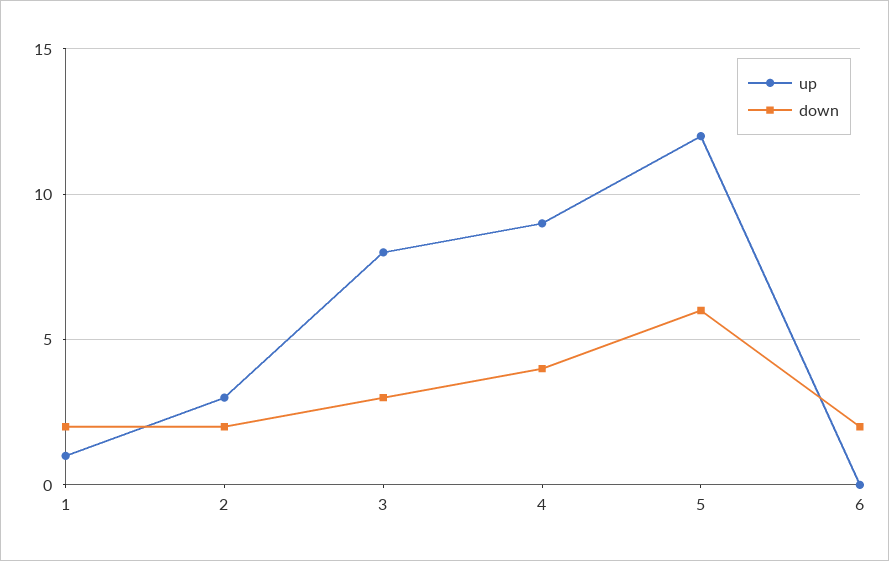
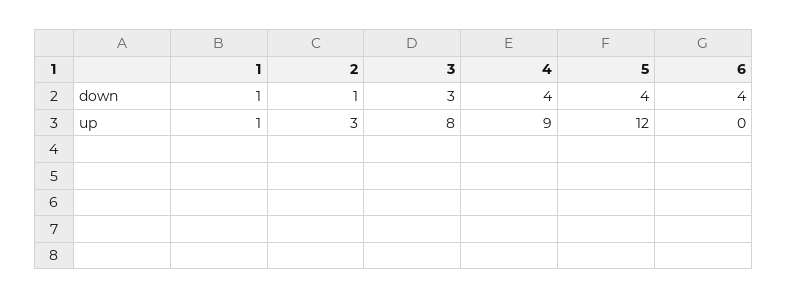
  {
    "up": {
      "1": 1,
      "2": 3,
      "3": 8,
      "4": 9,
      "5": 12,
      "6": 0
    },
    "down": {
-     "1": 2,
+     "1": 1,
-     "2": 2,
+     "2": 1,
      "3": 3,
      "4": 4,
-     "5": 6,
+     "5": 4,
-     "6": 2
+     "6": 4
    }
  }

